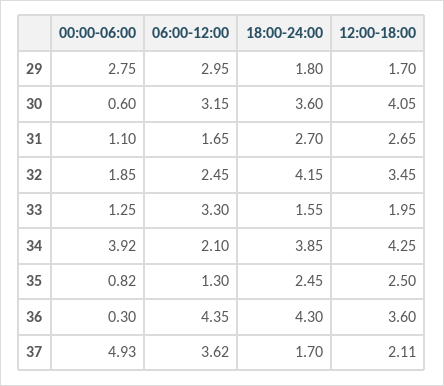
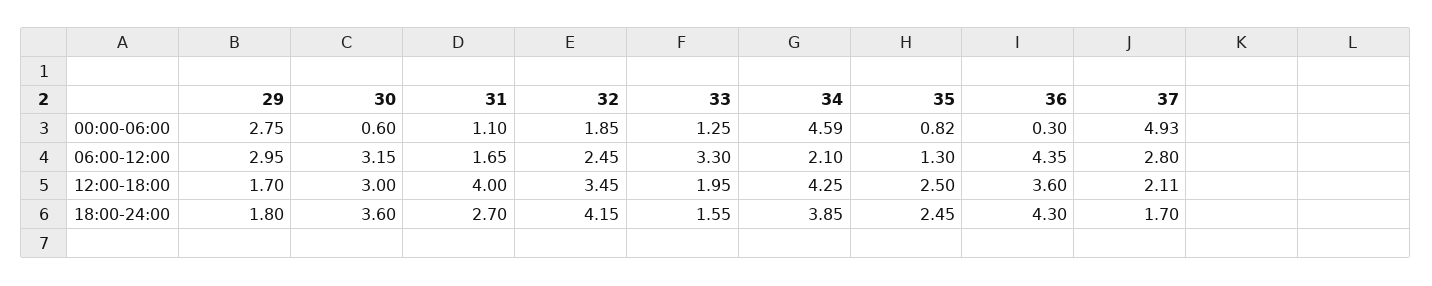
  {
    "00:00-06:00": {
      "29": 2.75,
      "30": 0.6,
      "31": 1.1,
      "32": 1.85,
      "33": 1.25,
-     "34": 3.92,
+     "34": 4.59,
      "35": 0.82,
      "36": 0.3,
      "37": 4.93
    },
    "06:00-12:00": {
      "29": 2.95,
      "30": 3.15,
      "31": 1.65,
      "32": 2.45,
      "33": 3.3,
      "34": 2.1,
      "35": 1.3,
      "36": 4.35,
-     "37": 3.62
+     "37": 2.8
    },
    "18:00-24:00": {
      "29": 1.8,
      "30": 3.6,
      "31": 2.7,
      "32": 4.15,
      "33": 1.55,
      "34": 3.85,
      "35": 2.45,
      "36": 4.3,
      "37": 1.7
    },
    "12:00-18:00": {
      "29": 1.7,
-     "30": 4.05,
+     "30": 3,
-     "31": 2.65,
+     "31": 4,
      "32": 3.45,
      "33": 1.95,
      "34": 4.25,
      "35": 2.5,
      "36": 3.6,
      "37": 2.11
    }
  }

